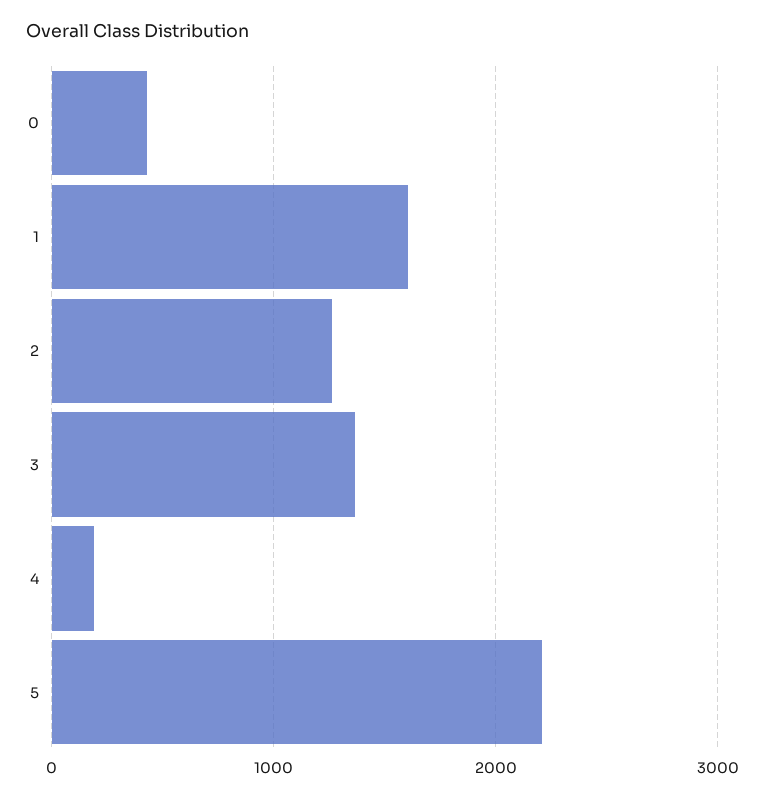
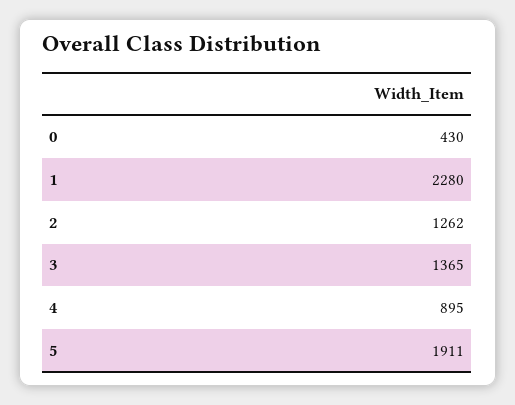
  {
    "0": 430,
-   "1": 1600,
+   "1": 2280,
    "2": 1262,
    "3": 1365,
-   "4": 200,
+   "4": 895,
-   "5": 2200
+   "5": 1911
  }

